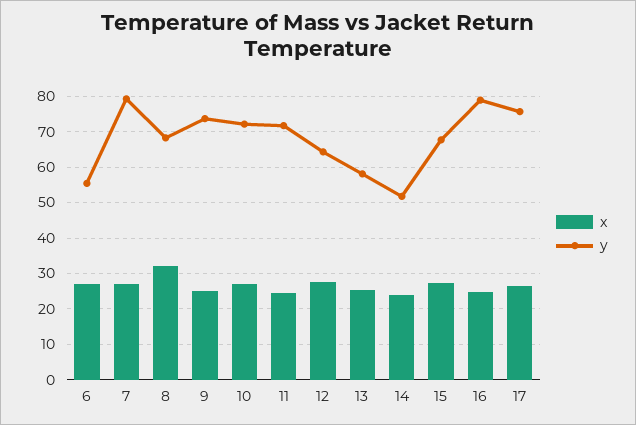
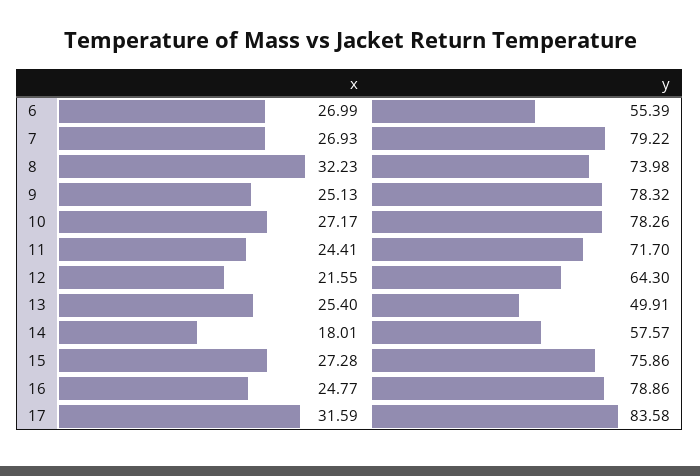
  {
    "x": {
      "6": 26.99,
      "7": 26.93,
      "8": 32.23,
      "9": 25.13,
      "10": 27.17,
      "11": 24.41,
-     "12": 28,
+     "12": 21.55,
      "13": 25.4,
-     "14": 24,
+     "14": 18.01,
      "15": 27.28,
      "16": 24.77,
-     "17": 26
+     "17": 31.59
    },
    "y": {
      "6": 55.39,
      "7": 79.22,
-     "8": 68,
+     "8": 73.98,
-     "9": 74,
+     "9": 78.32,
-     "10": 72,
+     "10": 78.26,
      "11": 71.7,
      "12": 64.3,
-     "13": 58,
+     "13": 49.91,
-     "14": 52,
+     "14": 57.57,
-     "15": 68,
+     "15": 75.86,
      "16": 78.86,
-     "17": 76
+     "17": 83.58
    }
  }

